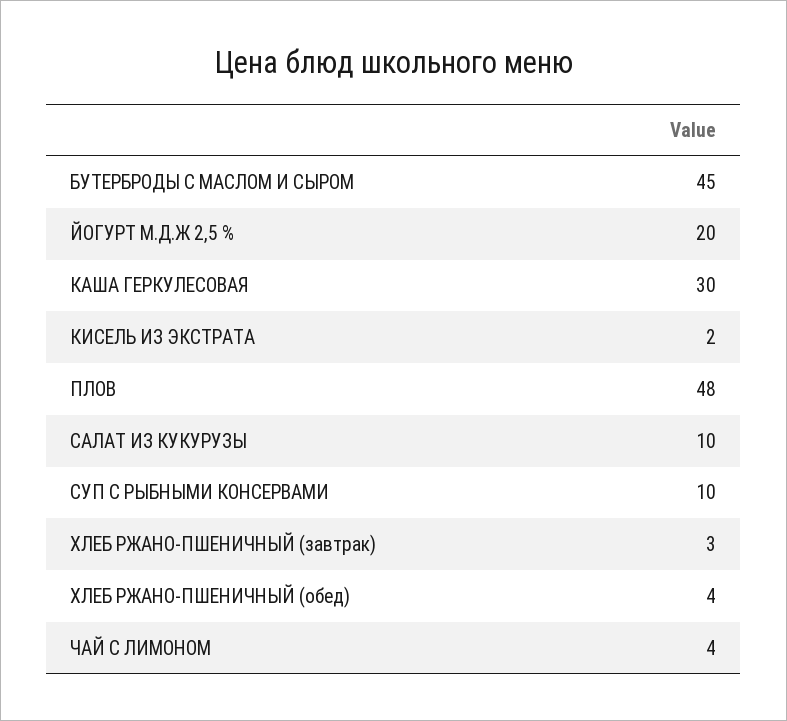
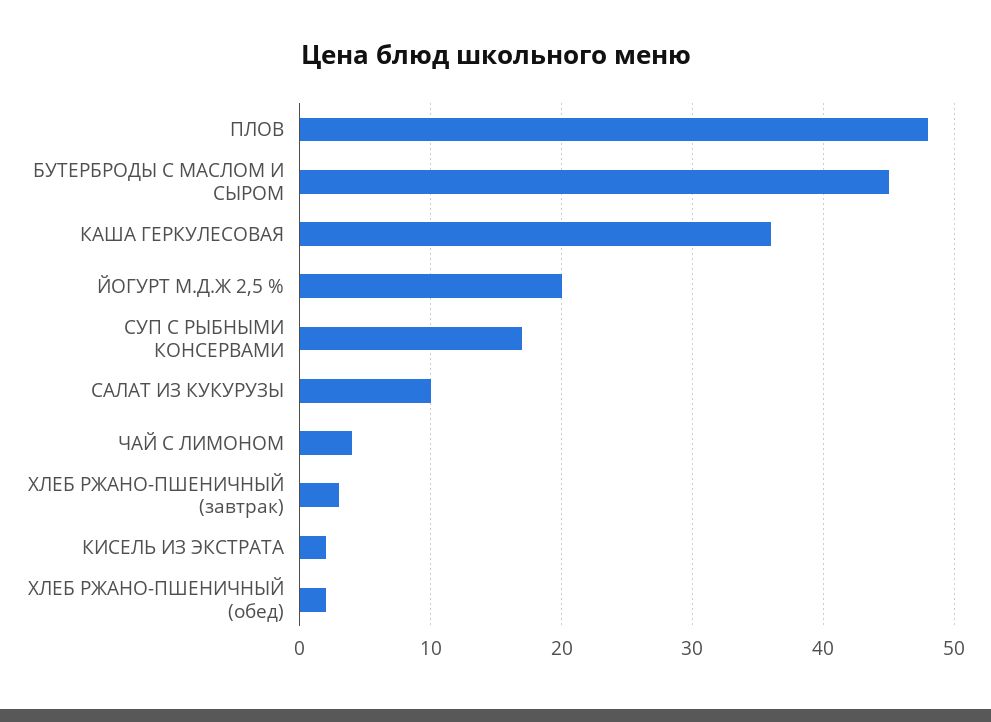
  {
    "БУТЕРБРОДЫ С МАСЛОМ И СЫРОМ": 45,
    "ЙОГУРТ М.Д.Ж 2,5 %": 20,
-   "КАША ГЕРКУЛЕСОВАЯ": 30,
+   "КАША ГЕРКУЛЕСОВАЯ": 36,
    "КИСЕЛЬ ИЗ ЭКСТРАТА": 2,
    "ПЛОВ": 48,
    "САЛАТ ИЗ КУКУРУЗЫ": 10,
-   "СУП С РЫБНЫМИ КОНСЕРВАМИ": 10,
+   "СУП С РЫБНЫМИ КОНСЕРВАМИ": 17,
    "ХЛЕБ РЖАНО-ПШЕНИЧНЫЙ (завтрак)": 3,
-   "ХЛЕБ РЖАНО-ПШЕНИЧНЫЙ (обед)": 4,
+   "ХЛЕБ РЖАНО-ПШЕНИЧНЫЙ (обед)": 2,
    "ЧАЙ С ЛИМОНОМ": 4
  }

